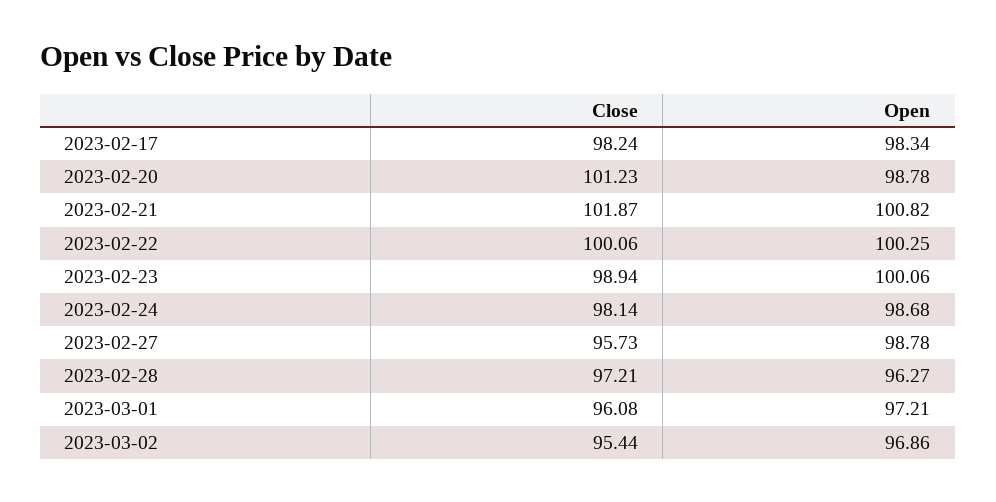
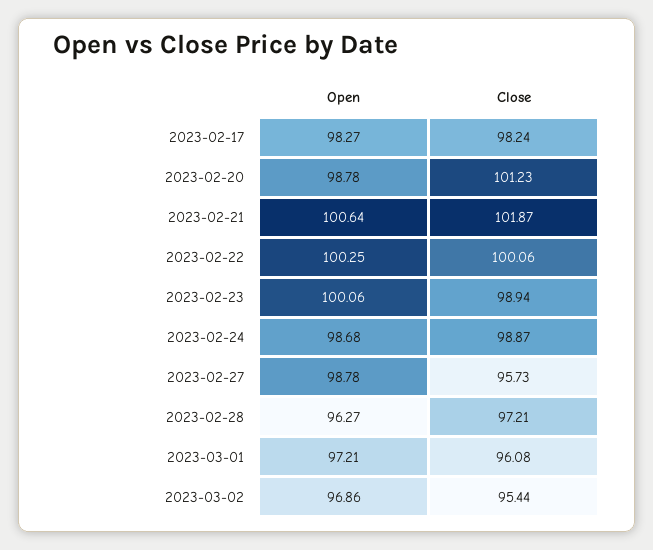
  {
    "Close": {
      "2023-02-17": 98.24,
      "2023-02-20": 101.23,
      "2023-02-21": 101.87,
      "2023-02-22": 100.06,
      "2023-02-23": 98.94,
-     "2023-02-24": 98.14,
+     "2023-02-24": 98.87,
      "2023-02-27": 95.73,
      "2023-02-28": 97.21,
      "2023-03-01": 96.08,
      "2023-03-02": 95.44
    },
    "Open": {
-     "2023-02-17": 98.34,
+     "2023-02-17": 98.27,
      "2023-02-20": 98.78,
-     "2023-02-21": 100.82,
+     "2023-02-21": 100.64,
      "2023-02-22": 100.25,
      "2023-02-23": 100.06,
      "2023-02-24": 98.68,
      "2023-02-27": 98.78,
      "2023-02-28": 96.27,
      "2023-03-01": 97.21,
      "2023-03-02": 96.86
    }
  }

